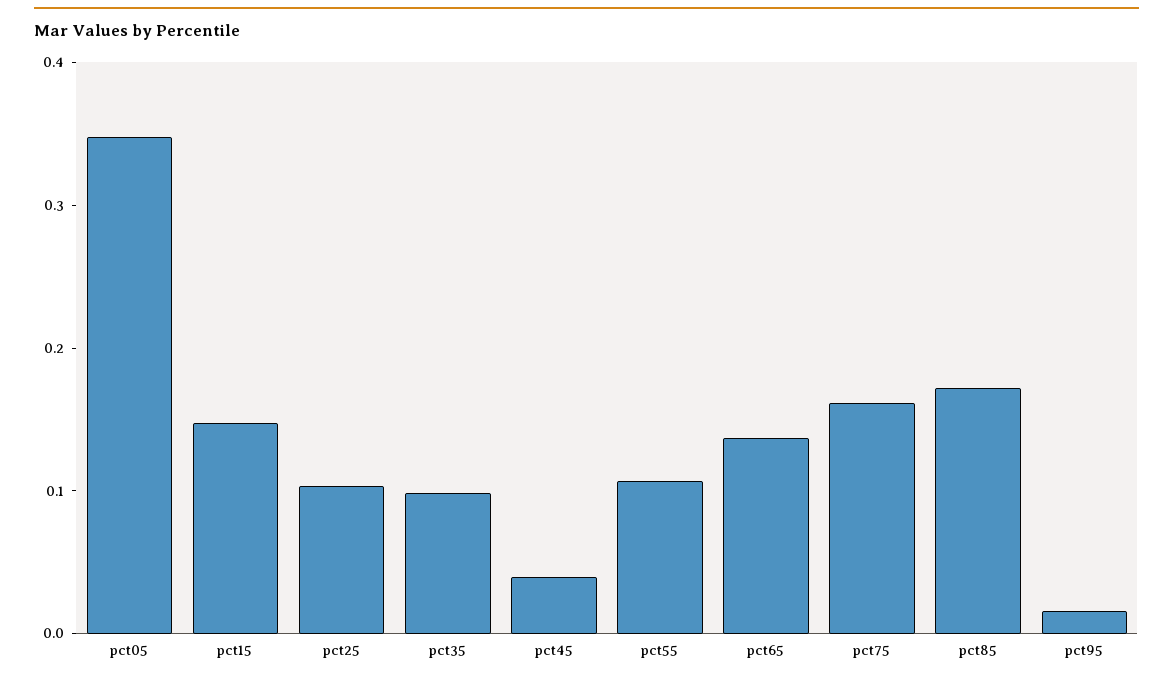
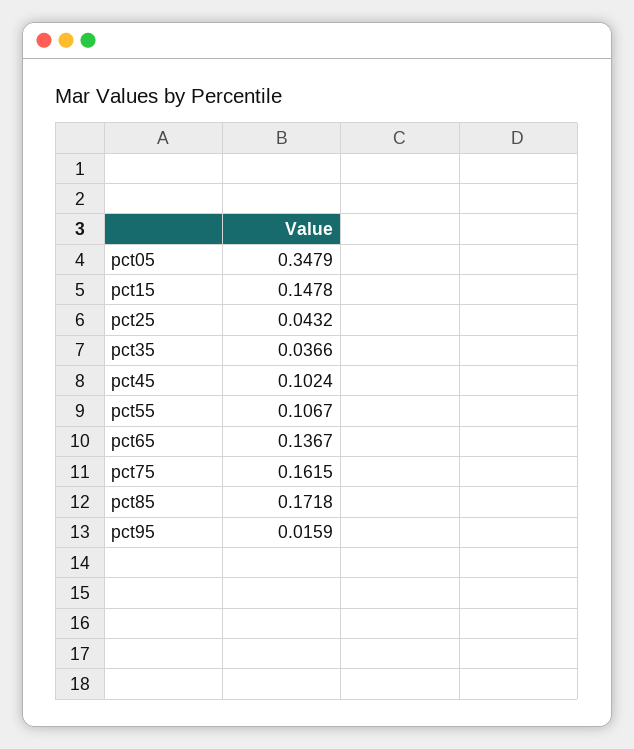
  {
    "pct05": 0.3479,
    "pct15": 0.1478,
-   "pct25": 0.1,
+   "pct25": 0.0432,
-   "pct35": 0.1,
+   "pct35": 0.0366,
-   "pct45": 0.04,
+   "pct45": 0.1024,
    "pct55": 0.1067,
    "pct65": 0.1367,
    "pct75": 0.1615,
    "pct85": 0.1718,
    "pct95": 0.0159
  }

